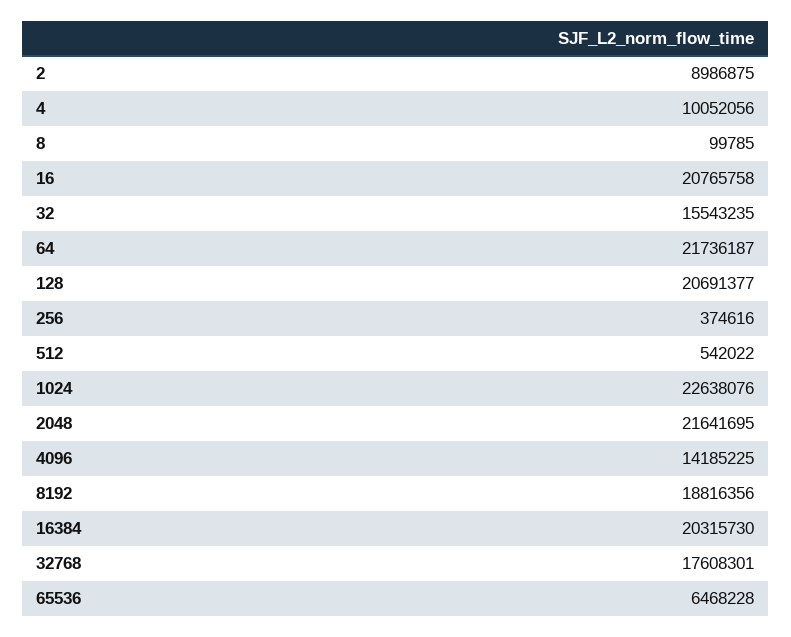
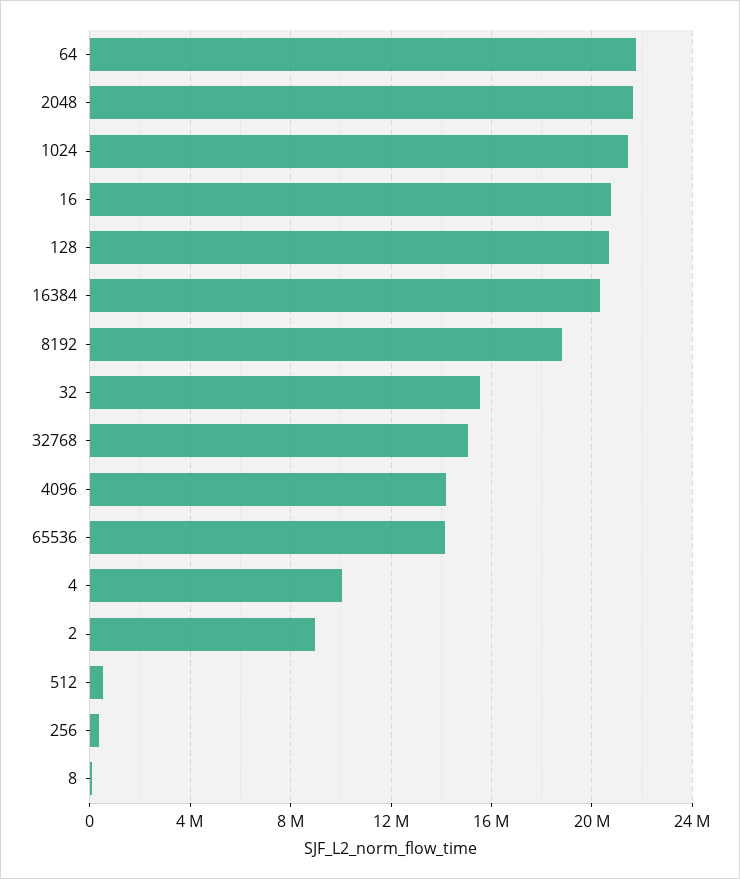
  {
    "2": 8986875,
    "4": 10052056,
    "8": 99785,
    "16": 20765758,
    "32": 15543235,
    "64": 21736187,
    "128": 20691377,
    "256": 374616,
    "512": 542022,
-   "1024": 22638076,
+   "1024": 21500000,
    "2048": 21641695,
    "4096": 14185225,
    "8192": 18816356,
    "16384": 20315730,
-   "32768": 17608301,
+   "32768": 15000000,
-   "65536": 6468228
+   "65536": 14000000
  }

